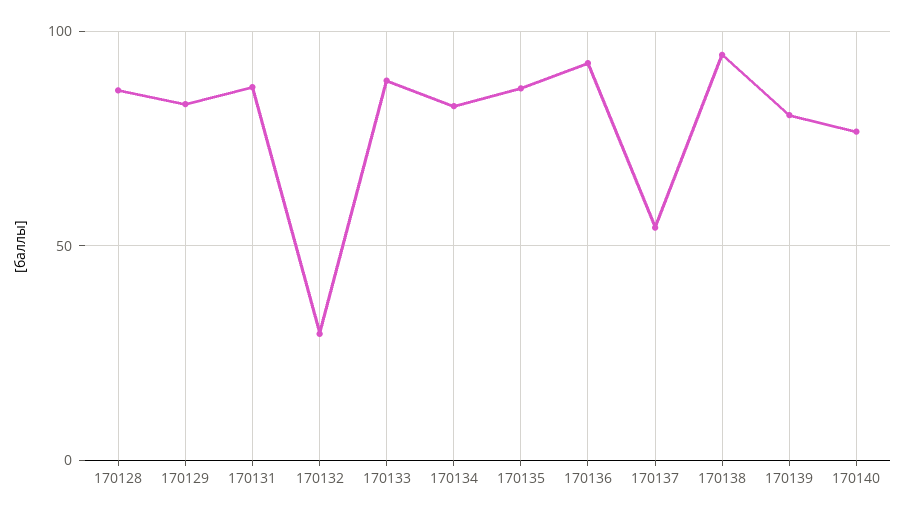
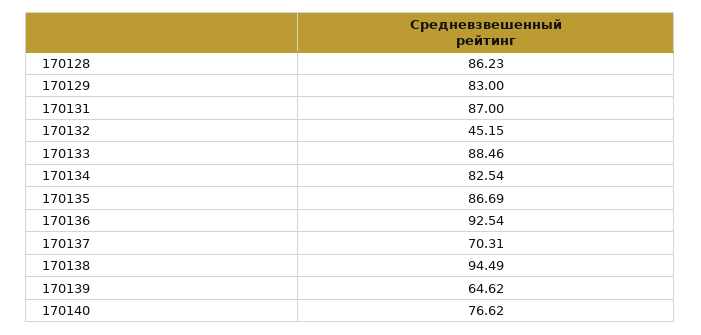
  {
    "170128": 86.23,
    "170129": 83,
    "170131": 87,
-   "170132": 30,
+   "170132": 45.15,
    "170133": 88.46,
    "170134": 82.54,
    "170135": 86.69,
    "170136": 92.54,
-   "170137": 55,
+   "170137": 70.31,
    "170138": 94.49,
-   "170139": 80,
+   "170139": 64.62,
    "170140": 76.62
  }

